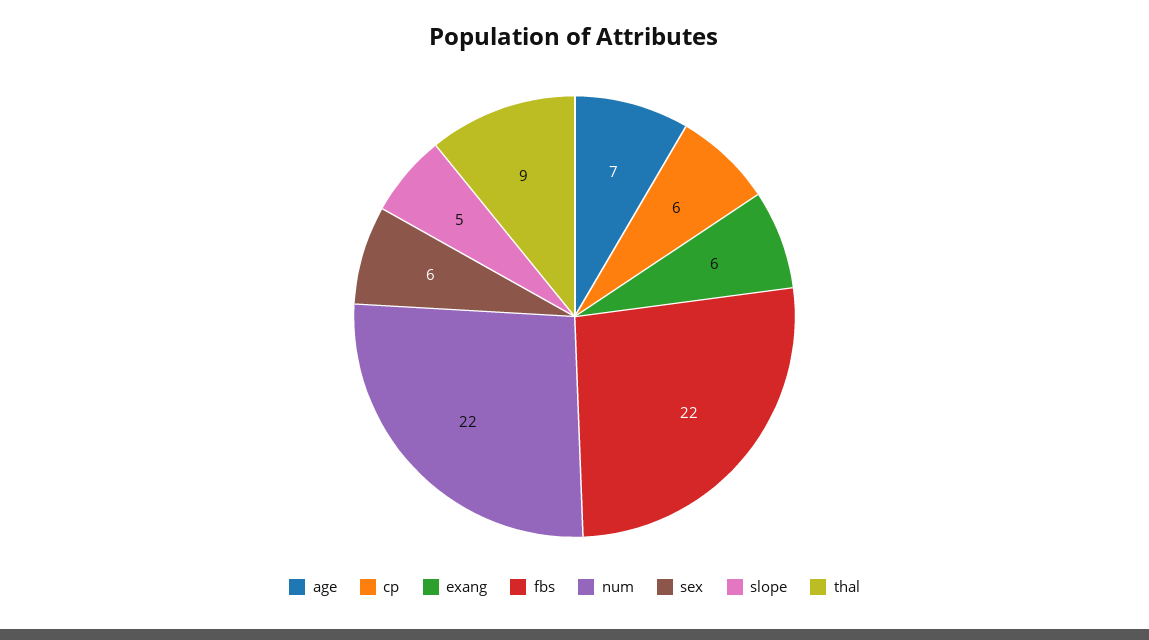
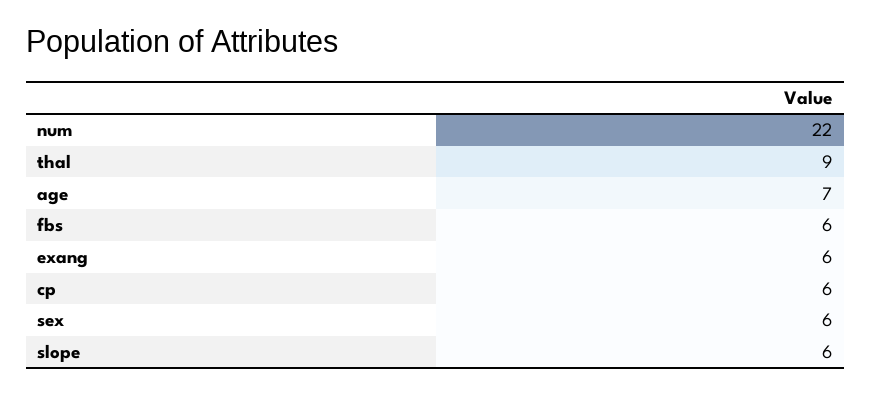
  {
    "age": 7,
    "cp": 6,
    "exang": 6,
-   "fbs": 22,
+   "fbs": 6,
    "num": 22,
    "sex": 6,
-   "slope": 5,
+   "slope": 6,
    "thal": 9
  }

